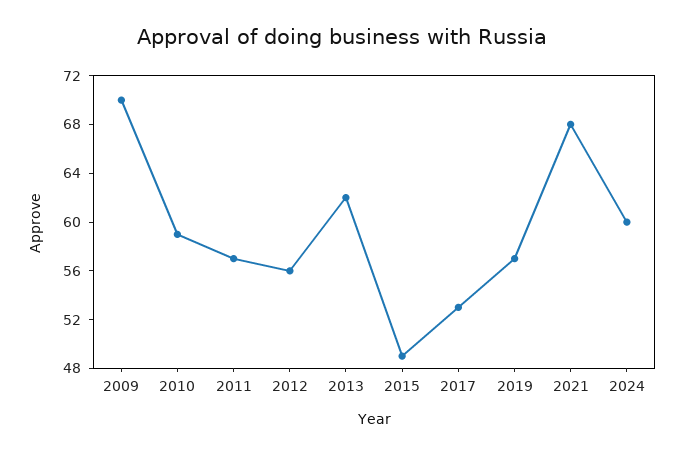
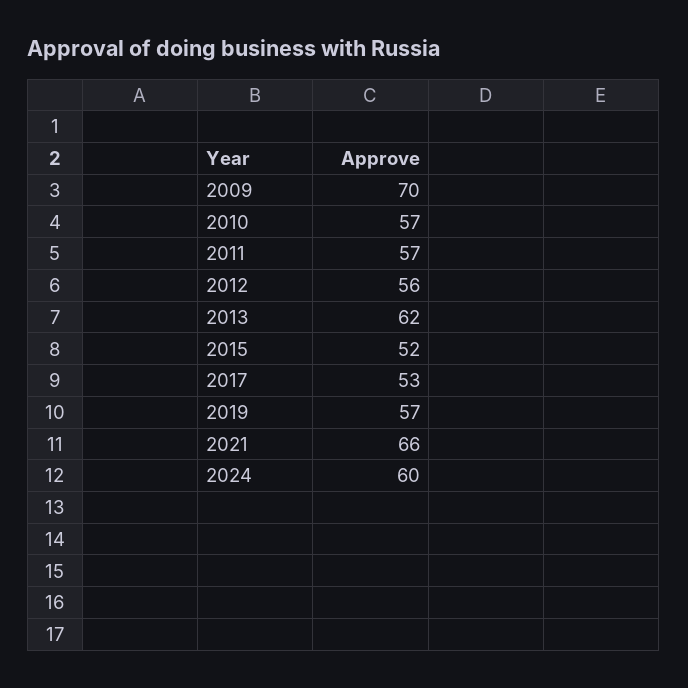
  {
    "2009": 70,
-   "2010": 59,
+   "2010": 57,
    "2011": 57,
    "2012": 56,
    "2013": 62,
-   "2015": 49,
+   "2015": 52,
    "2017": 53,
    "2019": 57,
-   "2021": 68,
+   "2021": 66,
    "2024": 60
  }

